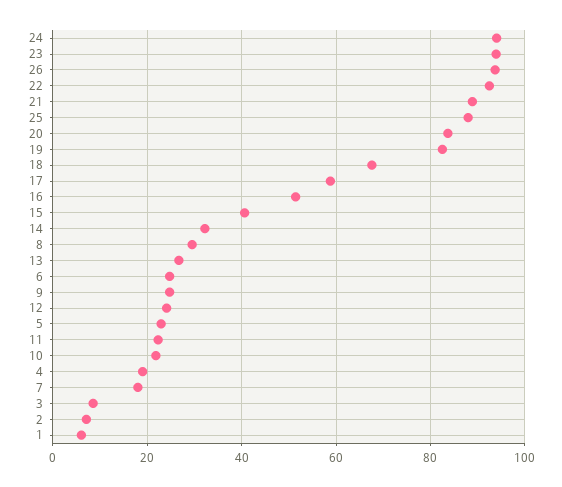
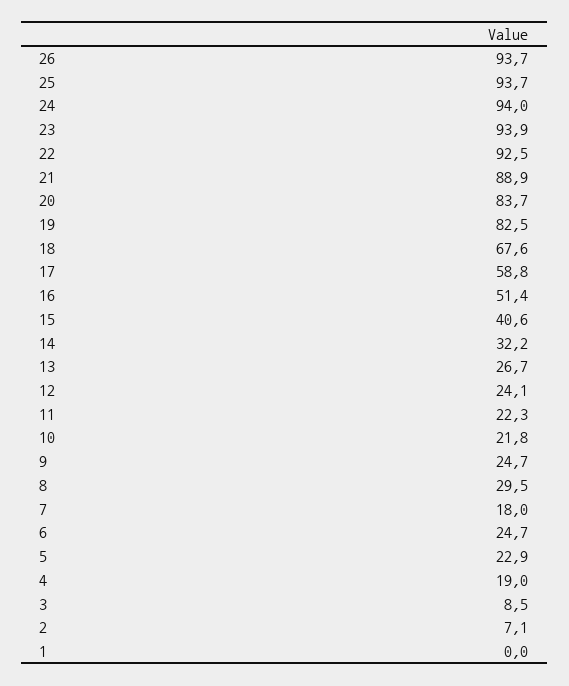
  {
    "24": 94,
    "23": 93.9,
    "26": 93.7,
    "22": 92.5,
    "21": 88.9,
-   "25": 88,
+   "25": 93.7,
    "20": 83.7,
    "19": 82.5,
    "18": 67.6,
    "17": 58.8,
    "16": 51.4,
    "15": 40.6,
    "14": 32.2,
    "8": 29.5,
    "13": 26.7,
    "6": 24.7,
    "9": 24.7,
    "12": 24.1,
    "5": 22.9,
    "11": 22.3,
    "10": 21.8,
    "4": 19,
    "7": 18,
    "3": 8.5,
    "2": 7.1,
-   "1": 6
+   "1": 0
  }

